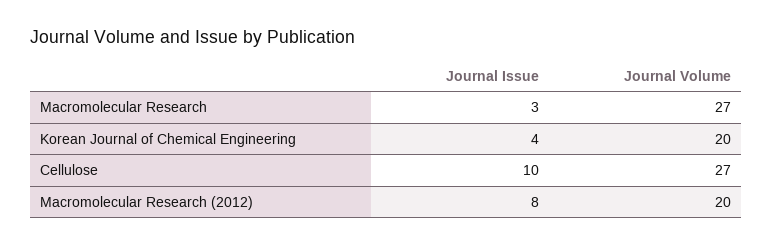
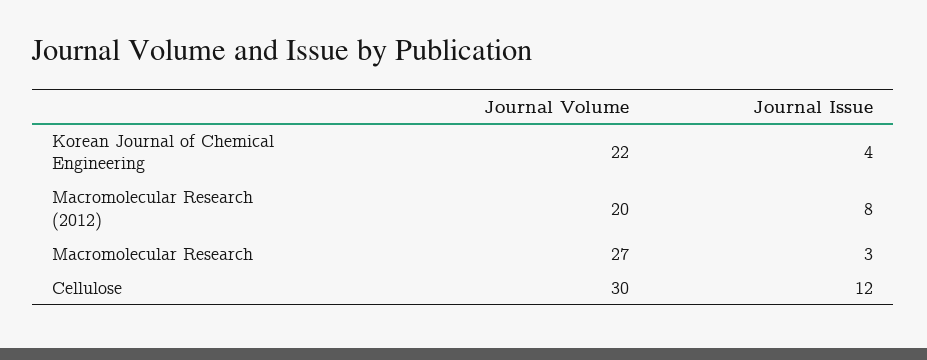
  {
    "Journal Issue": {
      "Macromolecular Research": 3,
      "Korean Journal of Chemical Engineering": 4,
-     "Cellulose": 10,
+     "Cellulose": 12,
      "Macromolecular Research (2012)": 8
    },
    "Journal Volume": {
      "Macromolecular Research": 27,
-     "Korean Journal of Chemical Engineering": 20,
+     "Korean Journal of Chemical Engineering": 22,
-     "Cellulose": 27,
+     "Cellulose": 30,
      "Macromolecular Research (2012)": 20
    }
  }

